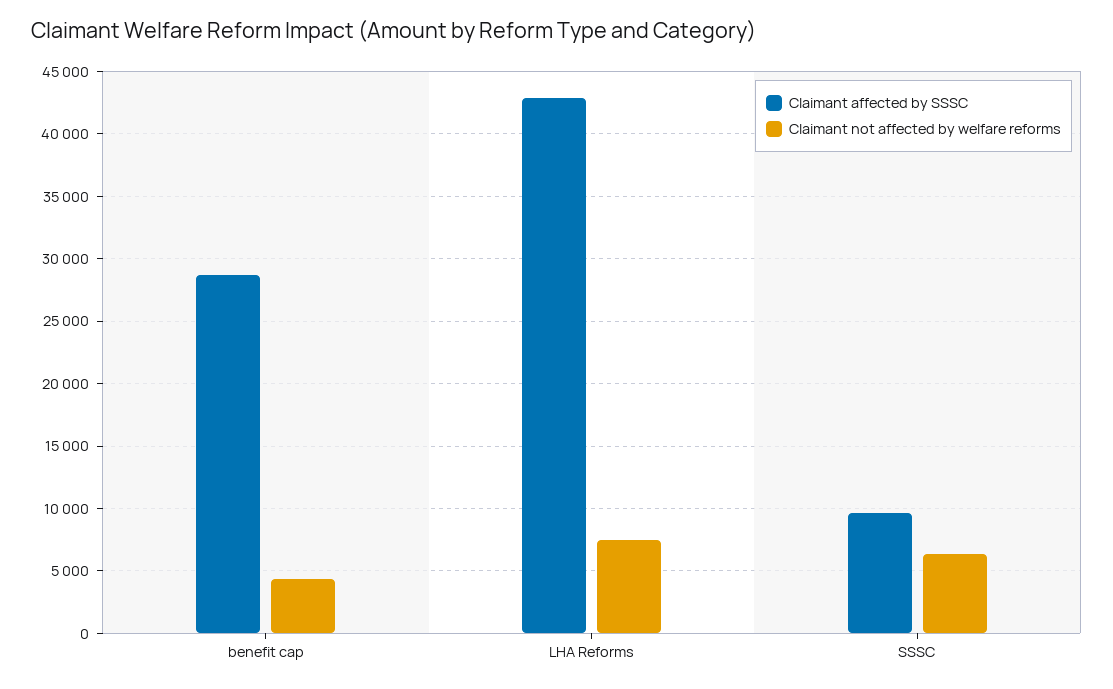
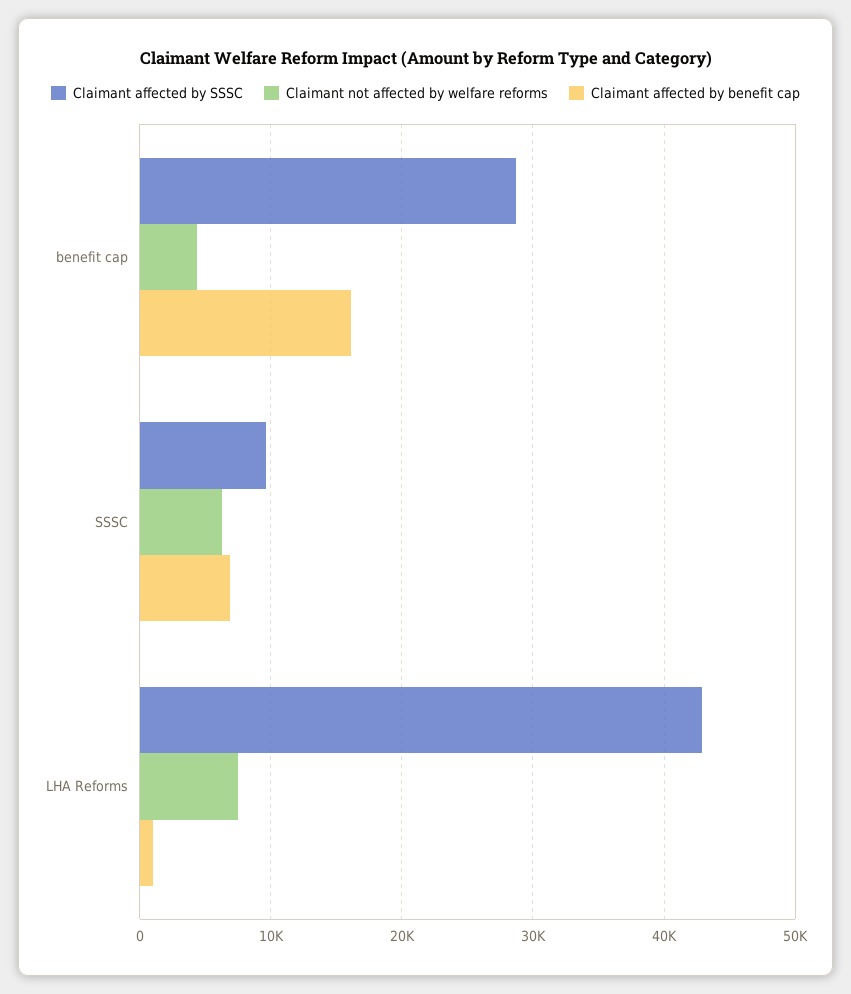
  {
    "Claimant affected by SSSC": {
      "benefit cap": 28500,
      "LHA Reforms": 43000,
      "SSSC": 9500
    },
    "Claimant not affected by welfare reforms": {
      "benefit cap": 4500,
      "LHA Reforms": 7500,
      "SSSC": 6500
-   }
+   },
+   "Claimant affected by benefit cap": {
+     "benefit cap": 16000,
+     "SSSC": 7000,
+     "LHA Reforms": 1000
+   }
  }

